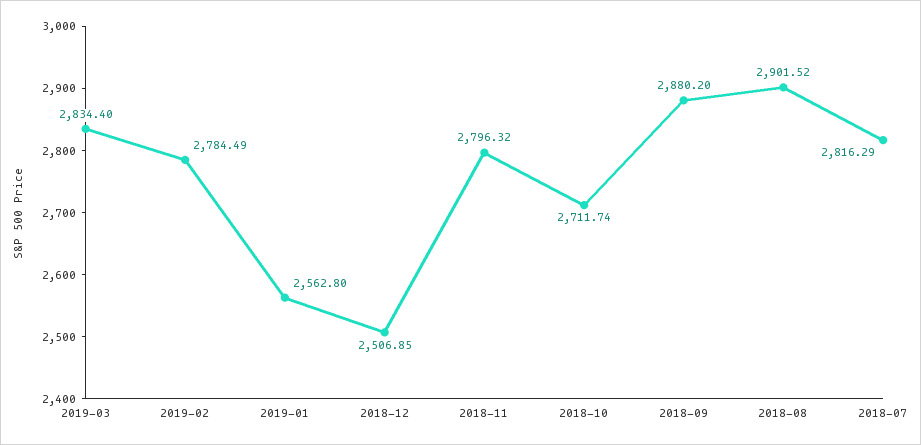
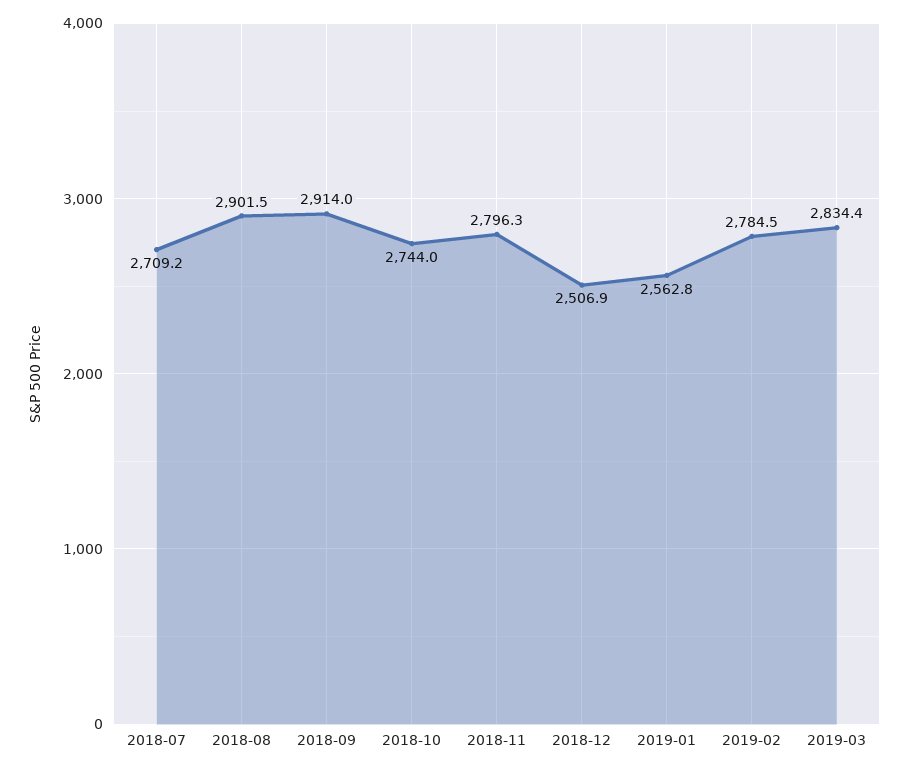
  {
    "2019-03": 2834.4,
    "2019-02": 2784.49,
    "2019-01": 2562.8,
    "2018-12": 2506.85,
    "2018-11": 2796.32,
-   "2018-10": 2711.74,
+   "2018-10": 2744,
-   "2018-09": 2880.2,
+   "2018-09": 2914,
    "2018-08": 2901.52,
-   "2018-07": 2816.29
+   "2018-07": 2709.2
  }

